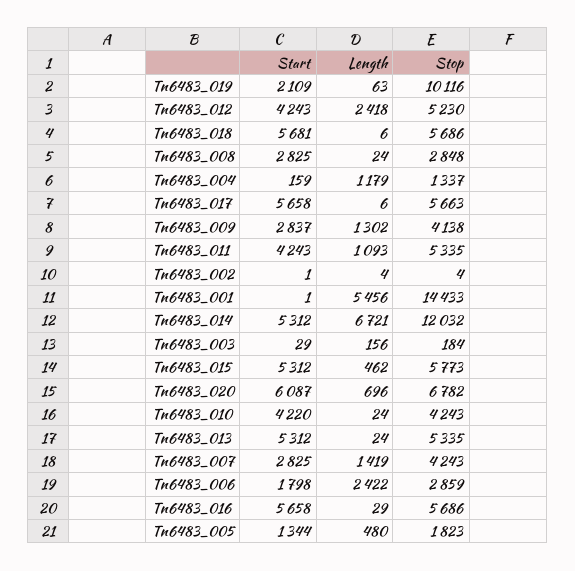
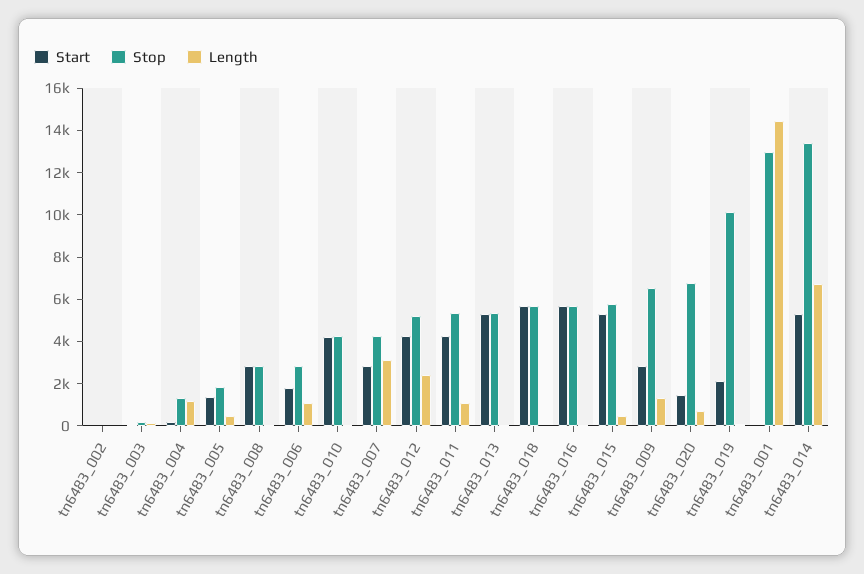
  {
    "Start": {
      "Tn6483_019": 2109,
      "Tn6483_012": 4243,
      "Tn6483_018": 5681,
      "Tn6483_008": 2825,
      "Tn6483_004": 159,
-     "Tn6483_017": 5658,
      "Tn6483_009": 2837,
      "Tn6483_011": 4243,
      "Tn6483_002": 1,
      "Tn6483_001": 1,
      "Tn6483_014": 5312,
      "Tn6483_003": 29,
      "Tn6483_015": 5312,
-     "Tn6483_020": 6087,
+     "Tn6483_020": 1500,
      "Tn6483_010": 4220,
      "Tn6483_013": 5312,
      "Tn6483_007": 2825,
      "Tn6483_006": 1798,
      "Tn6483_016": 5658,
      "Tn6483_005": 1344
    },
    "Length": {
      "Tn6483_019": 63,
      "Tn6483_012": 2418,
      "Tn6483_018": 6,
      "Tn6483_008": 24,
      "Tn6483_004": 1179,
-     "Tn6483_017": 6,
      "Tn6483_009": 1302,
      "Tn6483_011": 1093,
      "Tn6483_002": 4,
-     "Tn6483_001": 5456,
+     "Tn6483_001": 14500,
      "Tn6483_014": 6721,
      "Tn6483_003": 156,
      "Tn6483_015": 462,
      "Tn6483_020": 696,
      "Tn6483_010": 24,
      "Tn6483_013": 24,
-     "Tn6483_007": 1419,
+     "Tn6483_007": 3000,
-     "Tn6483_006": 2422,
+     "Tn6483_006": 1000,
      "Tn6483_016": 29,
      "Tn6483_005": 480
    },
    "Stop": {
      "Tn6483_019": 10116,
      "Tn6483_012": 5230,
      "Tn6483_018": 5686,
      "Tn6483_008": 2848,
      "Tn6483_004": 1337,
-     "Tn6483_017": 5663,
-     "Tn6483_009": 4138,
+     "Tn6483_009": 6500,
      "Tn6483_011": 5335,
      "Tn6483_002": 4,
-     "Tn6483_001": 14433,
+     "Tn6483_001": 13000,
-     "Tn6483_014": 12032,
+     "Tn6483_014": 13500,
      "Tn6483_003": 184,
      "Tn6483_015": 5773,
      "Tn6483_020": 6782,
      "Tn6483_010": 4243,
      "Tn6483_013": 5335,
      "Tn6483_007": 4243,
      "Tn6483_006": 2859,
      "Tn6483_016": 5686,
      "Tn6483_005": 1823
    }
  }

